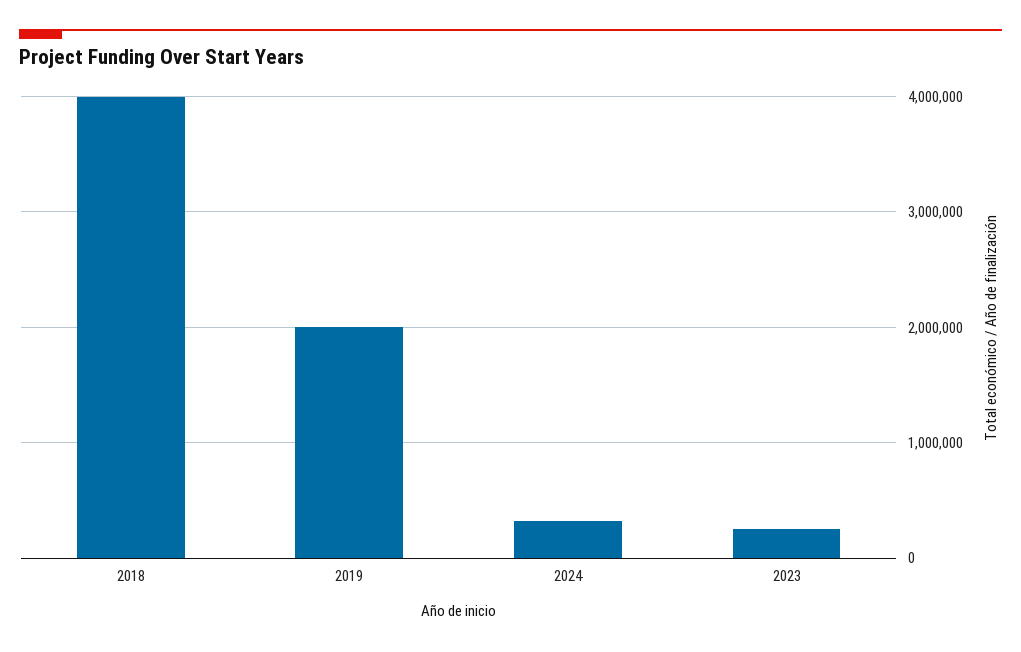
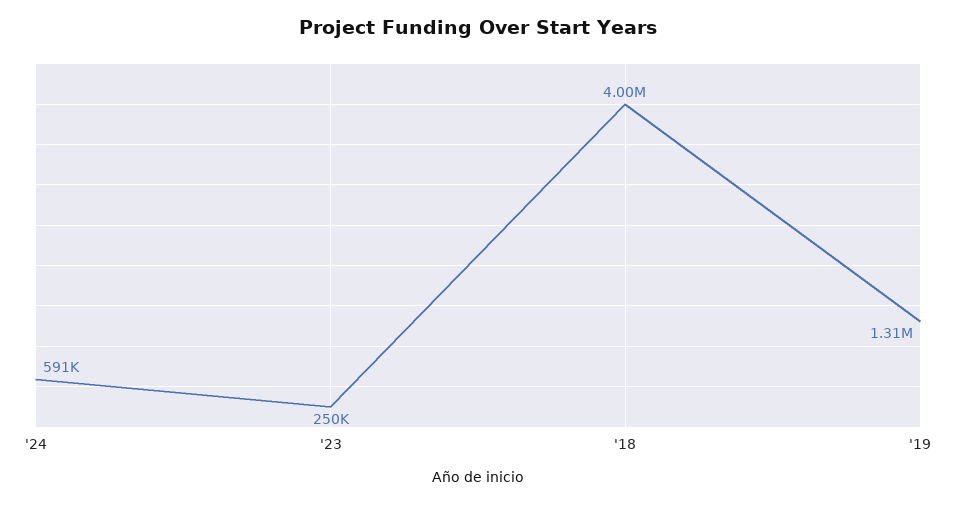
  {
    "2018": 4000000,
-   "2019": 2000000,
+   "2019": 1310000,
-   "2024": 300000,
+   "2024": 591000,
    "2023": 250000
  }

